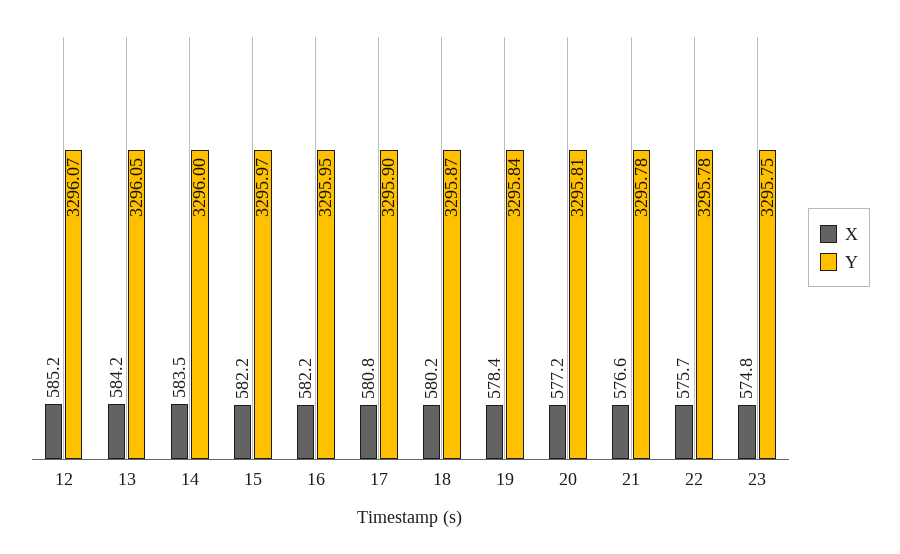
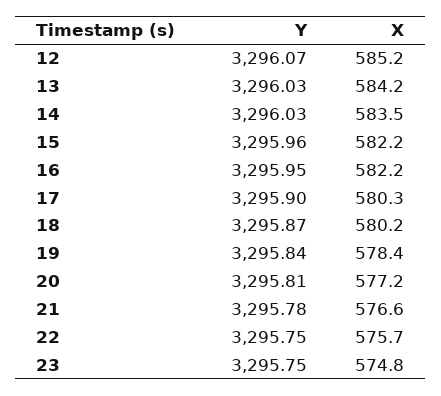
  {
    "X": {
      "12": 585.2,
      "13": 584.2,
      "14": 583.5,
      "15": 582.2,
      "16": 582.2,
-     "17": 580.8,
+     "17": 580.3,
      "18": 580.2,
      "19": 578.4,
      "20": 577.2,
      "21": 576.6,
      "22": 575.7,
      "23": 574.8
    },
    "Y": {
      "12": 3296.07,
-     "13": 3296.05,
+     "13": 3296.03,
-     "14": 3296,
+     "14": 3296.03,
-     "15": 3295.97,
+     "15": 3295.96,
      "16": 3295.95,
      "17": 3295.9,
      "18": 3295.87,
      "19": 3295.84,
      "20": 3295.81,
      "21": 3295.78,
-     "22": 3295.78,
+     "22": 3295.75,
      "23": 3295.75
    }
  }

